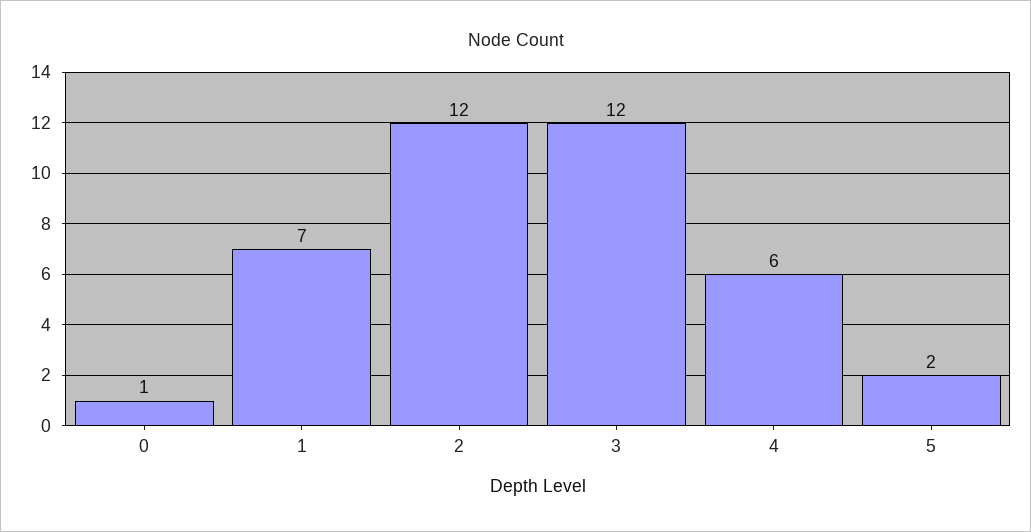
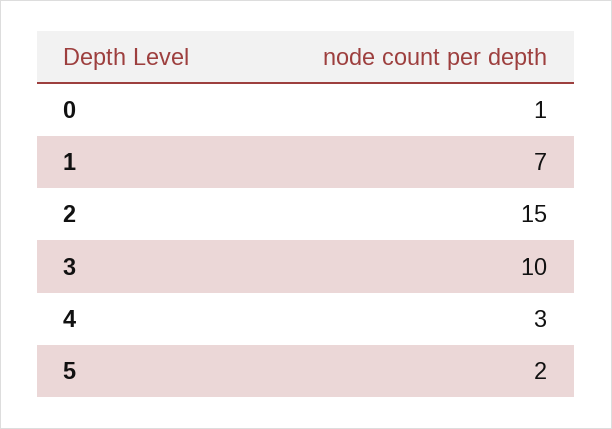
  {
    "0": 1,
    "1": 7,
-   "2": 12,
+   "2": 15,
-   "3": 12,
+   "3": 10,
-   "4": 6,
+   "4": 3,
    "5": 2
  }

